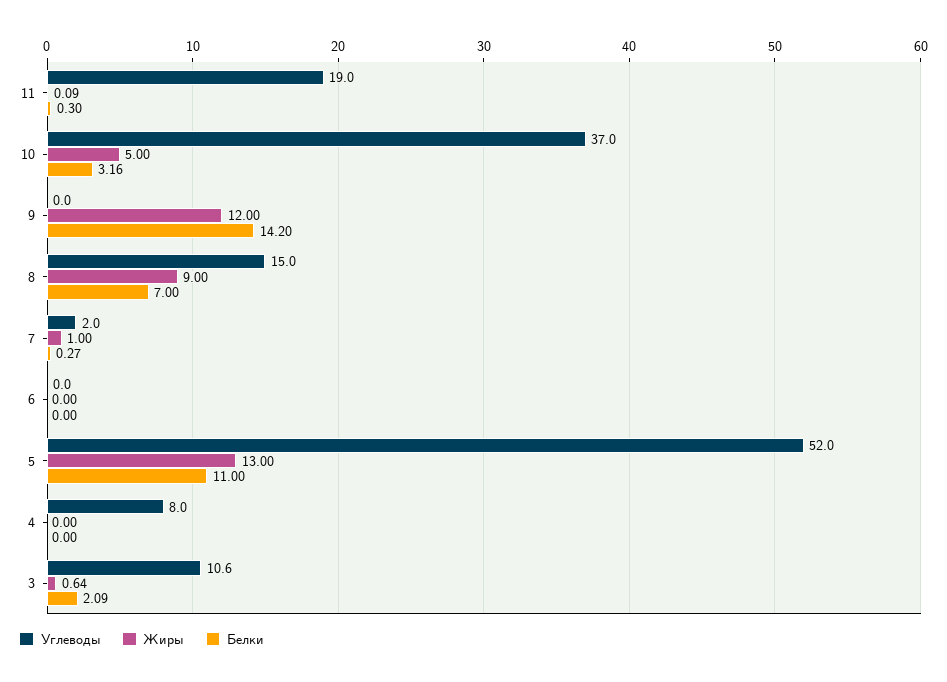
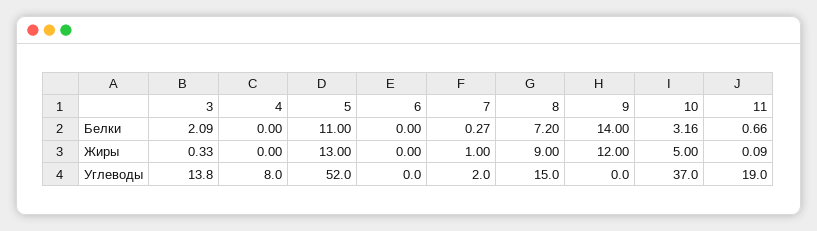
  {
    "Углеводы": {
      "11": 19,
      "10": 37,
      "9": 0,
      "8": 15,
      "7": 2,
      "6": 0,
      "5": 52,
      "4": 8,
-     "3": 10.6
+     "3": 13.8
    },
    "Жиры": {
      "11": 0.09,
      "10": 5,
      "9": 12,
      "8": 9,
      "7": 1,
      "6": 0,
      "5": 13,
      "4": 0,
-     "3": 0.64
+     "3": 0.33
    },
    "Белки": {
-     "11": 0.3,
+     "11": 0.66,
      "10": 3.16,
-     "9": 14.2,
+     "9": 14,
-     "8": 7,
+     "8": 7.2,
      "7": 0.27,
      "6": 0,
      "5": 11,
      "4": 0,
      "3": 2.09
    }
  }

